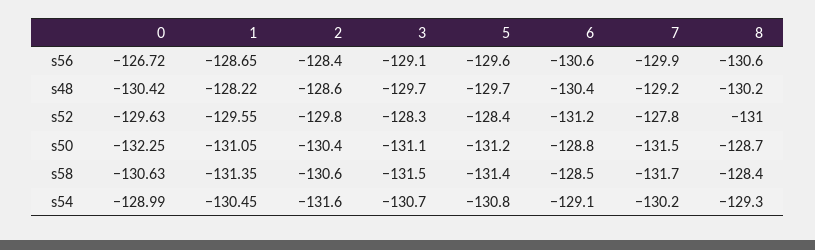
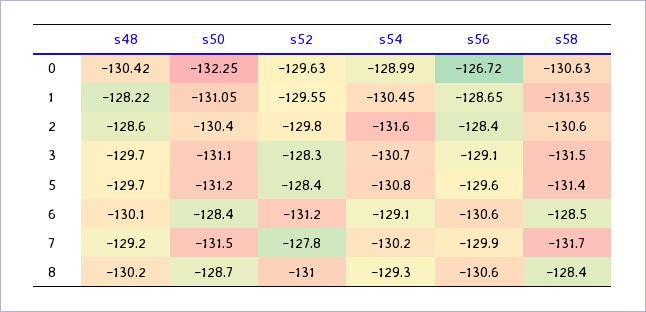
  {
    "0": {
      "s56": -126.72,
      "s48": -130.42,
      "s52": -129.63,
      "s50": -132.25,
      "s58": -130.63,
      "s54": -128.99
    },
    "1": {
      "s56": -128.65,
      "s48": -128.22,
      "s52": -129.55,
      "s50": -131.05,
      "s58": -131.35,
      "s54": -130.45
    },
    "2": {
      "s56": -128.4,
      "s48": -128.6,
      "s52": -129.8,
      "s50": -130.4,
      "s58": -130.6,
      "s54": -131.6
    },
    "3": {
      "s56": -129.1,
      "s48": -129.7,
      "s52": -128.3,
      "s50": -131.1,
      "s58": -131.5,
      "s54": -130.7
    },
    "5": {
      "s56": -129.6,
      "s48": -129.7,
      "s52": -128.4,
      "s50": -131.2,
      "s58": -131.4,
      "s54": -130.8
    },
    "6": {
      "s56": -130.6,
-     "s48": -130.4,
+     "s48": -130.1,
      "s52": -131.2,
-     "s50": -128.8,
+     "s50": -128.4,
      "s58": -128.5,
      "s54": -129.1
    },
    "7": {
      "s56": -129.9,
      "s48": -129.2,
      "s52": -127.8,
      "s50": -131.5,
      "s58": -131.7,
      "s54": -130.2
    },
    "8": {
      "s56": -130.6,
      "s48": -130.2,
      "s52": -131,
      "s50": -128.7,
      "s58": -128.4,
      "s54": -129.3
    }
  }

